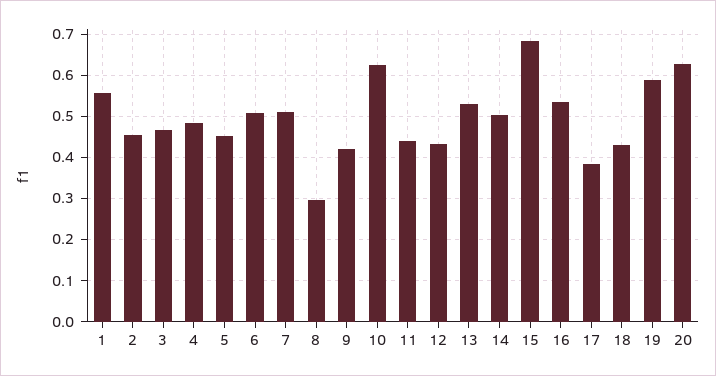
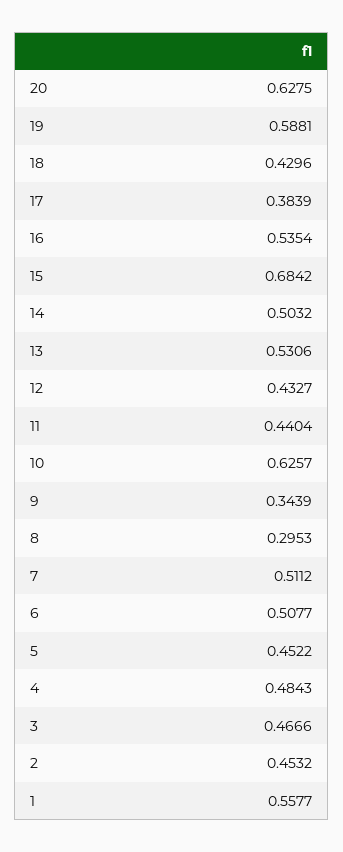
  {
    "1": 0.5577,
    "2": 0.4532,
    "3": 0.4666,
    "4": 0.4843,
    "5": 0.4522,
    "6": 0.5077,
    "7": 0.5112,
    "8": 0.2953,
-   "9": 0.42,
+   "9": 0.3439,
    "10": 0.6257,
    "11": 0.4404,
    "12": 0.4327,
    "13": 0.5306,
    "14": 0.5032,
    "15": 0.6842,
    "16": 0.5354,
    "17": 0.3839,
    "18": 0.4296,
    "19": 0.5881,
    "20": 0.6275
  }

